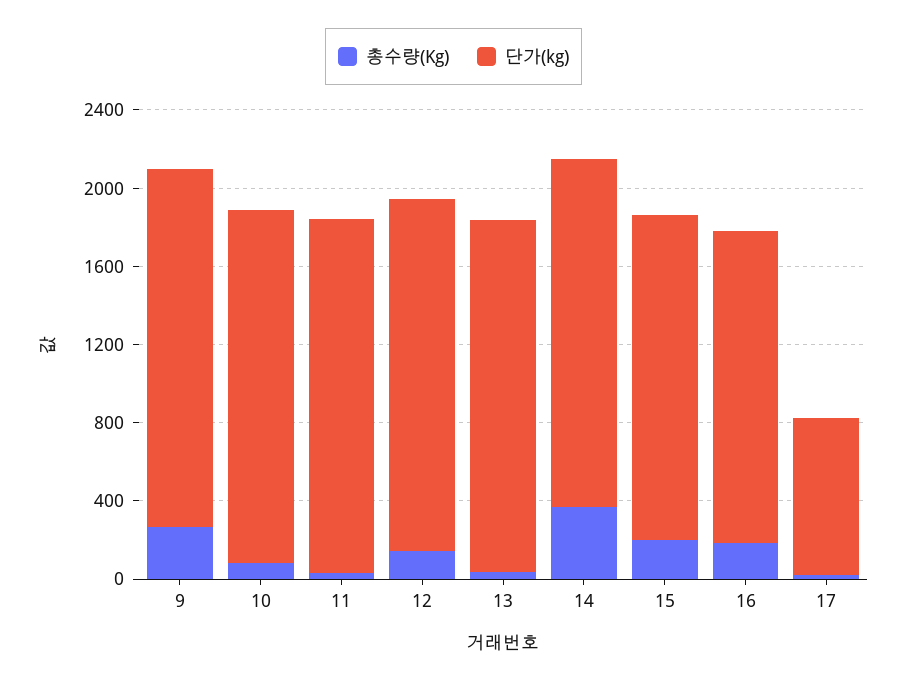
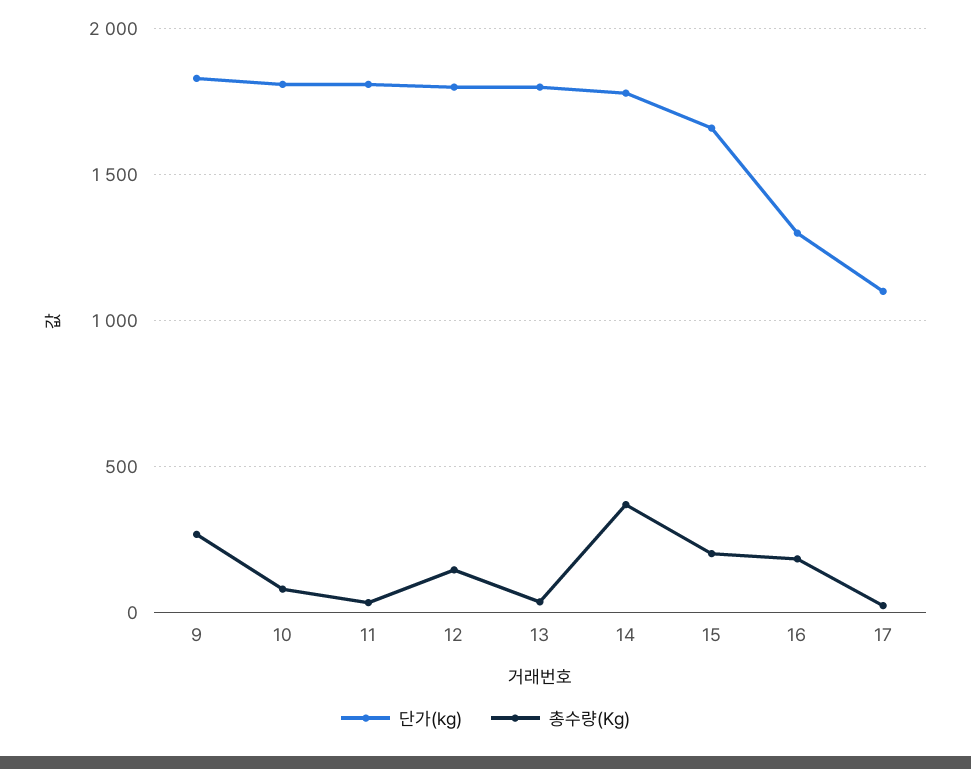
  {
    "총수량(Kg)": {
      "9": 250,
      "10": 100,
      "11": 50,
      "12": 150,
      "13": 50,
      "14": 350,
      "15": 200,
      "16": 200,
      "17": 0
    },
    "단가(kg)": {
      "9": 1850,
      "10": 1800,
      "11": 1800,
      "12": 1800,
      "13": 1800,
      "14": 1800,
      "15": 1650,
-     "16": 1600,
+     "16": 1300,
-     "17": 800
+     "17": 1100
    }
  }

